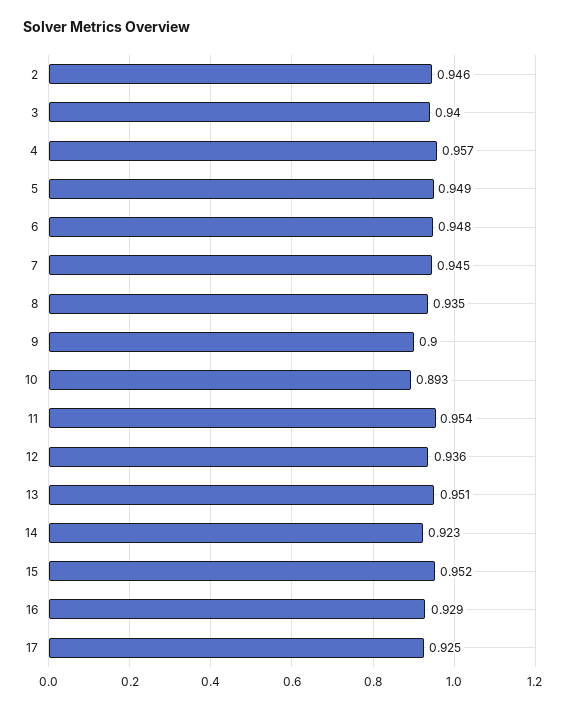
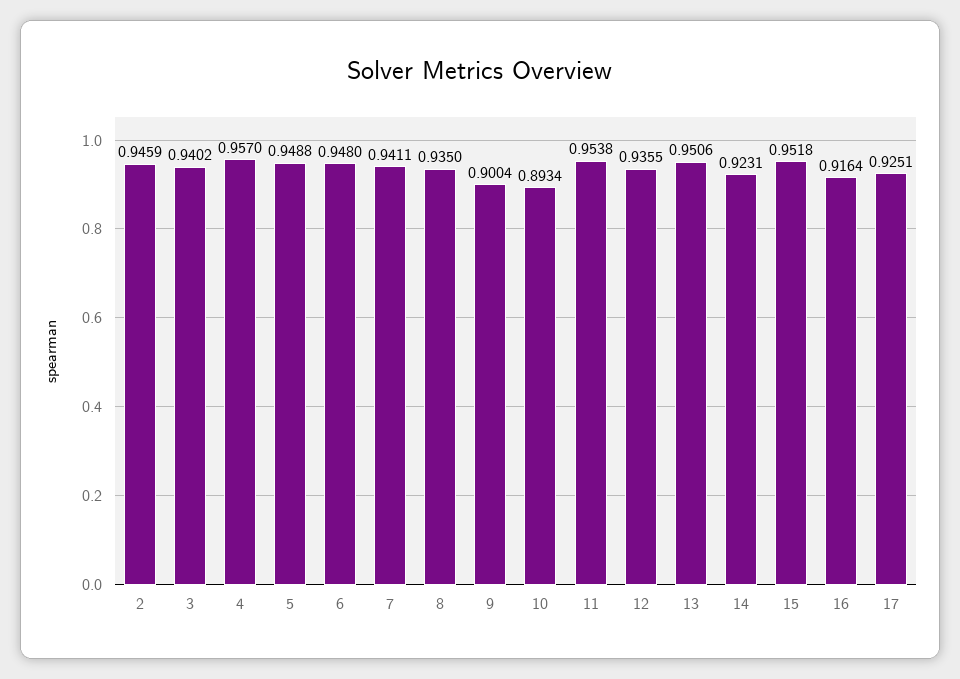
  {
    "2": 0.9459,
    "3": 0.9402,
    "4": 0.957,
    "5": 0.9488,
    "6": 0.948,
-   "7": 0.945,
+   "7": 0.9411,
    "8": 0.935,
    "9": 0.9004,
    "10": 0.8934,
    "11": 0.9538,
    "12": 0.9355,
    "13": 0.9506,
    "14": 0.9231,
    "15": 0.9518,
-   "16": 0.929,
+   "16": 0.9164,
    "17": 0.9251
  }

